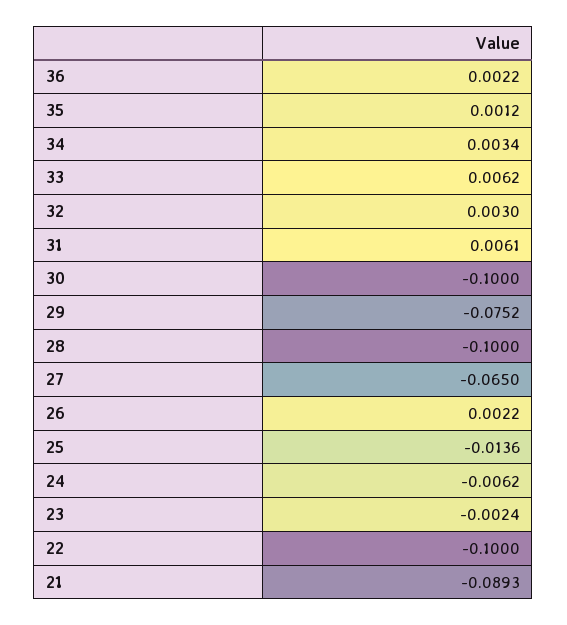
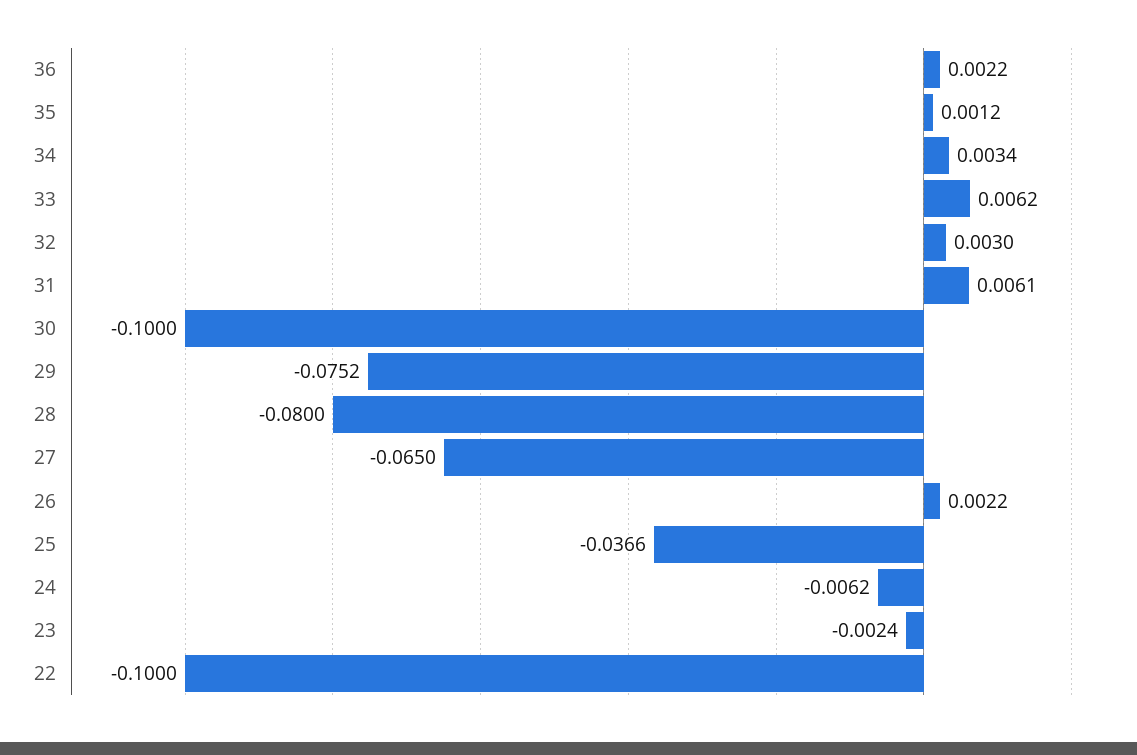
  {
    "36": 0.0022,
    "35": 0.0012,
    "34": 0.0034,
    "33": 0.0062,
    "32": 0.003,
    "31": 0.0061,
    "30": -0.1,
    "29": -0.0752,
-   "28": -0.1,
+   "28": -0.08,
    "27": -0.065,
    "26": 0.0022,
-   "25": -0.0136,
+   "25": -0.0366,
    "24": -0.0062,
    "23": -0.0024,
-   "22": -0.1,
+   "22": -0.1
-   "21": -0.0893
  }

